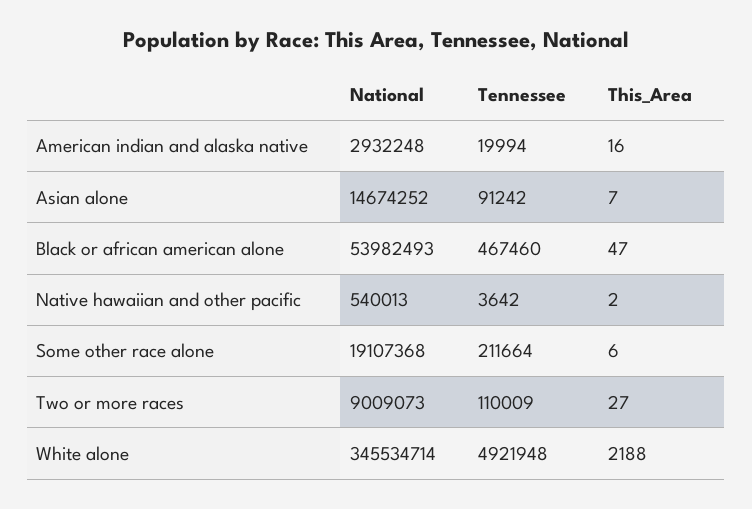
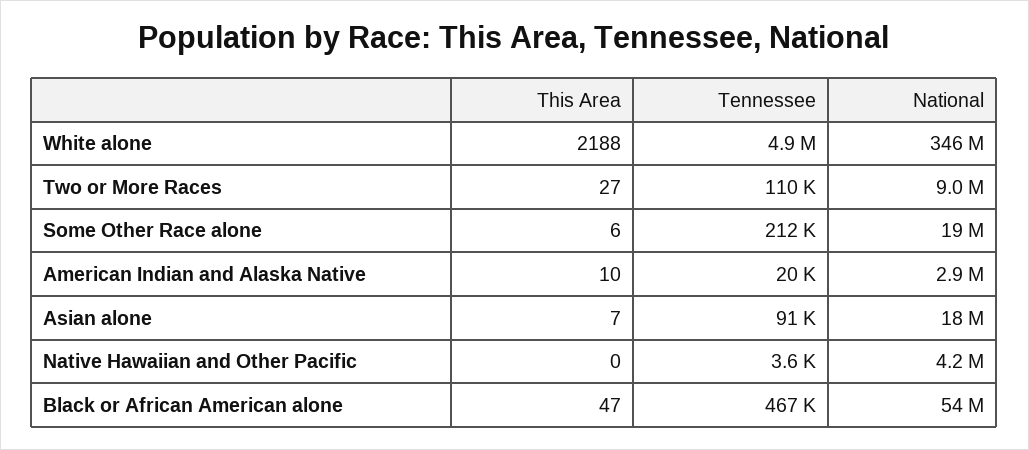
  {
    "National": {
      "American indian and alaska native": 2932248,
-     "Asian alone": 14674252,
+     "Asian alone": 18000000,
      "Black or african american alone": 53982493,
-     "Native hawaiian and other pacific": 540013,
+     "Native hawaiian and other pacific": 4200000,
      "Some other race alone": 19107368,
      "Two or more races": 9009073,
      "White alone": 345534714
    },
    "Tennessee": {
      "American indian and alaska native": 19994,
      "Asian alone": 91242,
      "Black or african american alone": 467460,
      "Native hawaiian and other pacific": 3642,
      "Some other race alone": 211664,
      "Two or more races": 110009,
      "White alone": 4921948
    },
    "This_Area": {
-     "American indian and alaska native": 16,
+     "American indian and alaska native": 10,
      "Asian alone": 7,
      "Black or african american alone": 47,
-     "Native hawaiian and other pacific": 2,
+     "Native hawaiian and other pacific": 0,
      "Some other race alone": 6,
      "Two or more races": 27,
      "White alone": 2188
    }
  }

